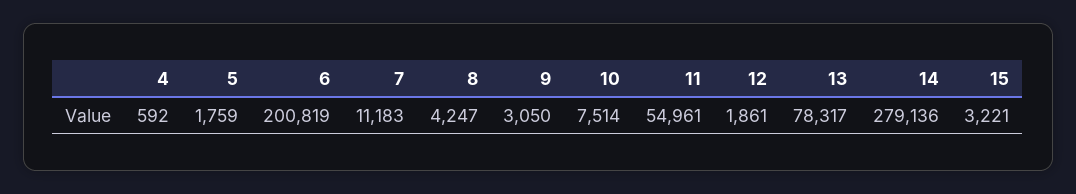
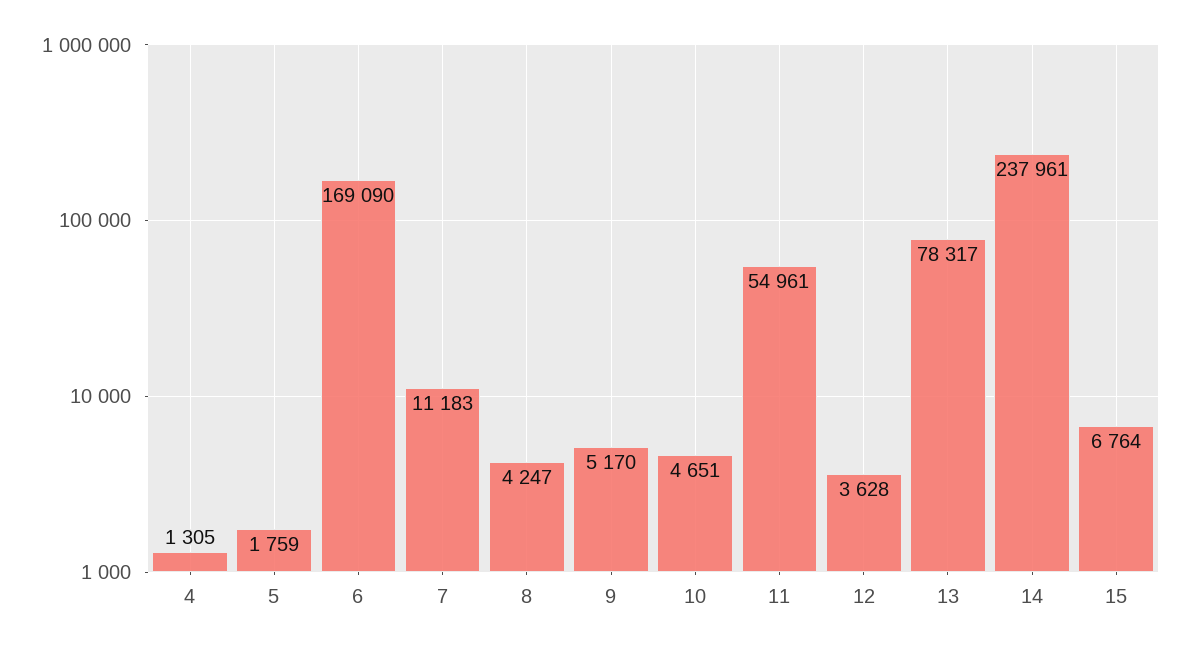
  {
-   "4": 592,
+   "4": 1305,
    "5": 1759,
-   "6": 200819,
+   "6": 169090,
    "7": 11183,
    "8": 4247,
-   "9": 3050,
+   "9": 5170,
-   "10": 7514,
+   "10": 4651,
    "11": 54961,
-   "12": 1861,
+   "12": 3628,
    "13": 78317,
-   "14": 279136,
+   "14": 237961,
-   "15": 3221
+   "15": 6764
  }

